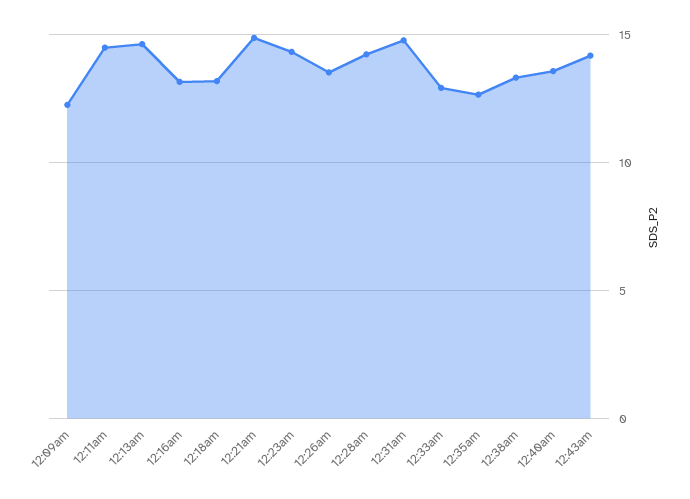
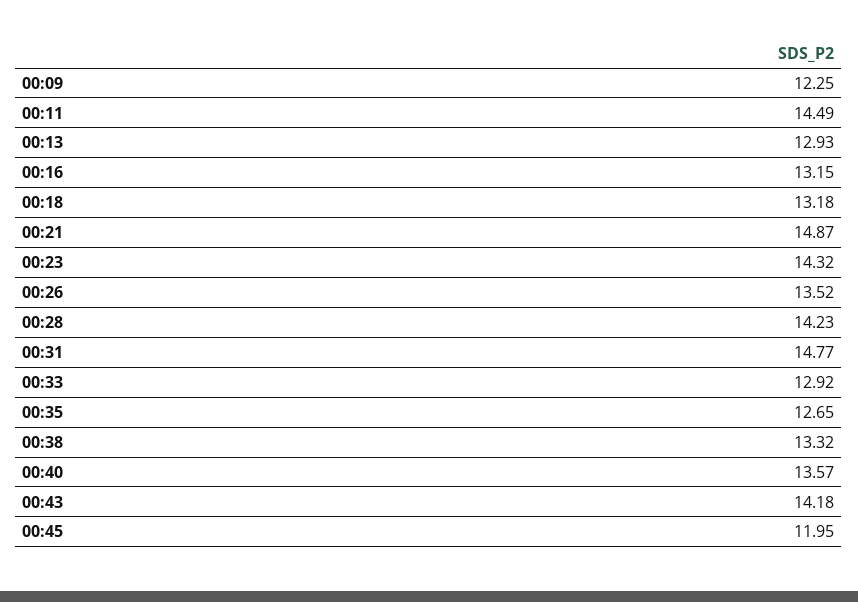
  {
    "12:09am": 12.25,
    "12:11am": 14.49,
-   "12:13am": 14.5,
+   "12:13am": 12.93,
    "12:16am": 13.15,
    "12:18am": 13.18,
    "12:21am": 14.87,
    "12:23am": 14.32,
    "12:26am": 13.52,
    "12:28am": 14.23,
    "12:31am": 14.77,
    "12:33am": 12.92,
    "12:35am": 12.65,
    "12:38am": 13.32,
    "12:40am": 13.57,
-   "12:43am": 14.18
+   "12:43am": 14.18,
+   "00:45": 11.95
  }

